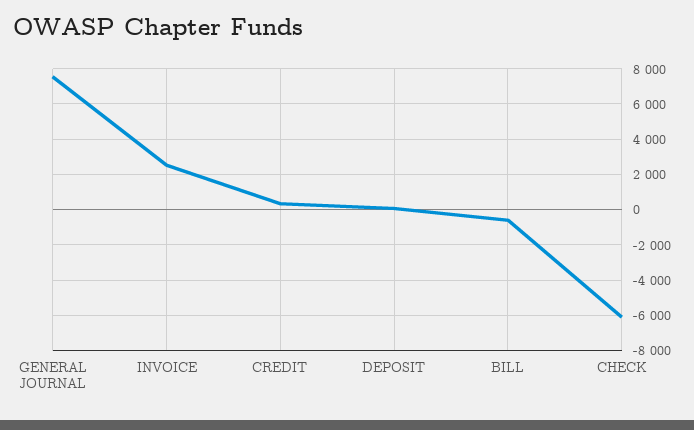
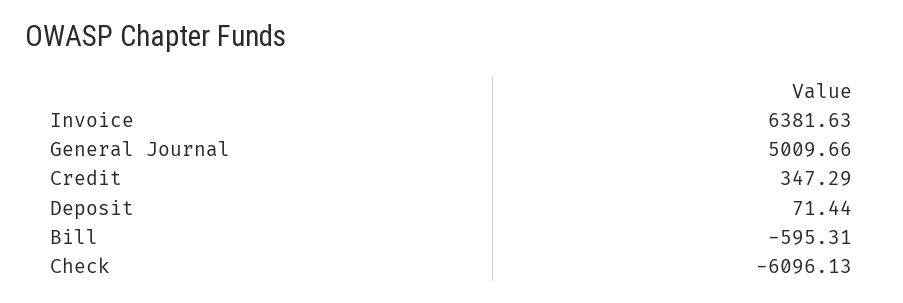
  {
-   "GENERAL JOURNAL": 7500,
+   "GENERAL JOURNAL": 5009.66,
-   "INVOICE": 2500,
+   "INVOICE": 6381.63,
    "CREDIT": 347.29,
    "DEPOSIT": 71.44,
    "BILL": -595.31,
    "CHECK": -6096.13
  }

